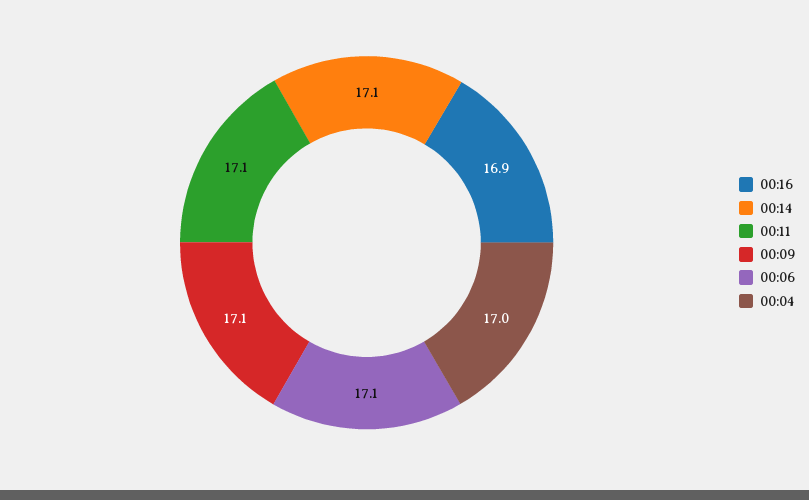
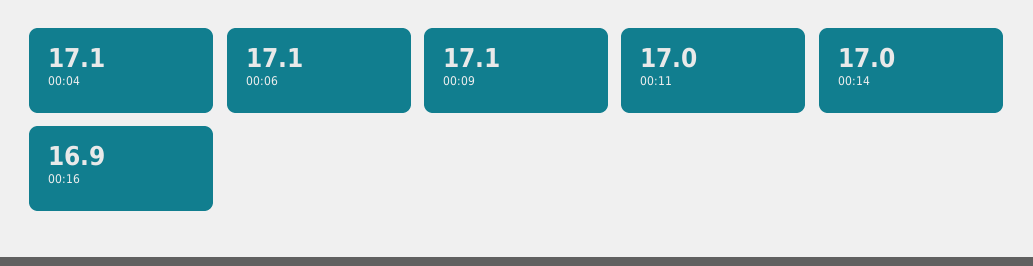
  {
    "00:16": 16.9,
-   "00:14": 17.1,
+   "00:14": 17,
-   "00:11": 17.1,
+   "00:11": 17,
    "00:09": 17.1,
    "00:06": 17.1,
-   "00:04": 17
+   "00:04": 17.1
  }

